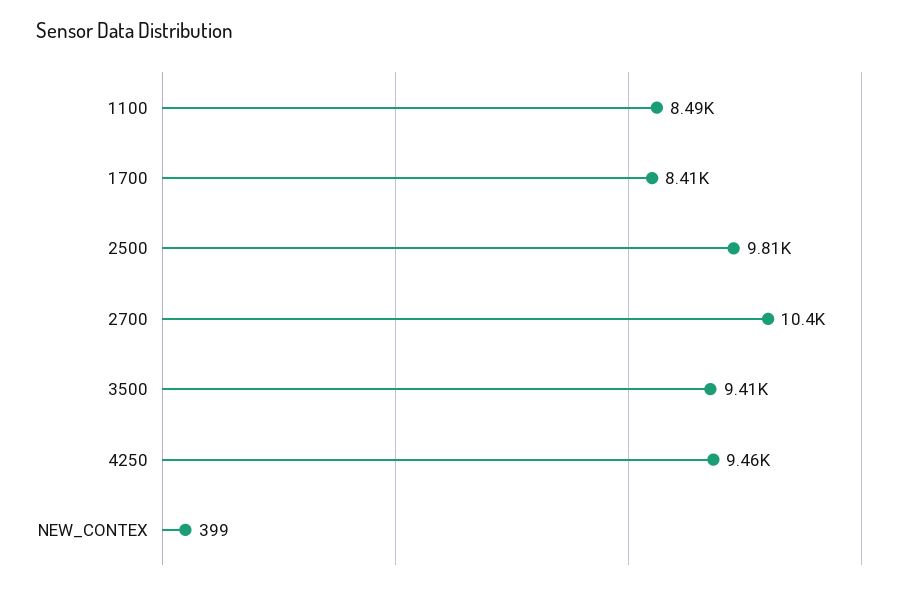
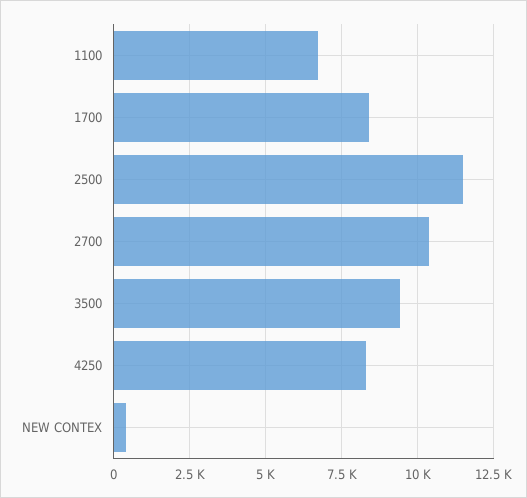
  {
-   "1100": 8490,
+   "1100": 6750,
    "1700": 8410,
-   "2500": 9810,
+   "2500": 11500,
    "2700": 10400,
    "3500": 9410,
-   "4250": 9460,
+   "4250": 8250,
    "NEW_CONTEX": 399
  }

